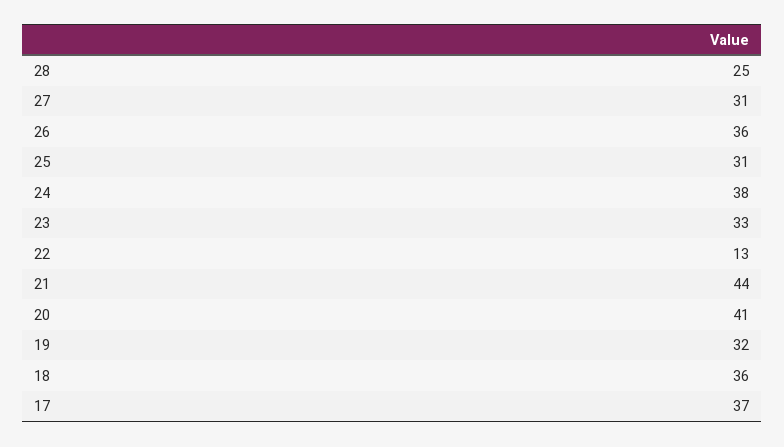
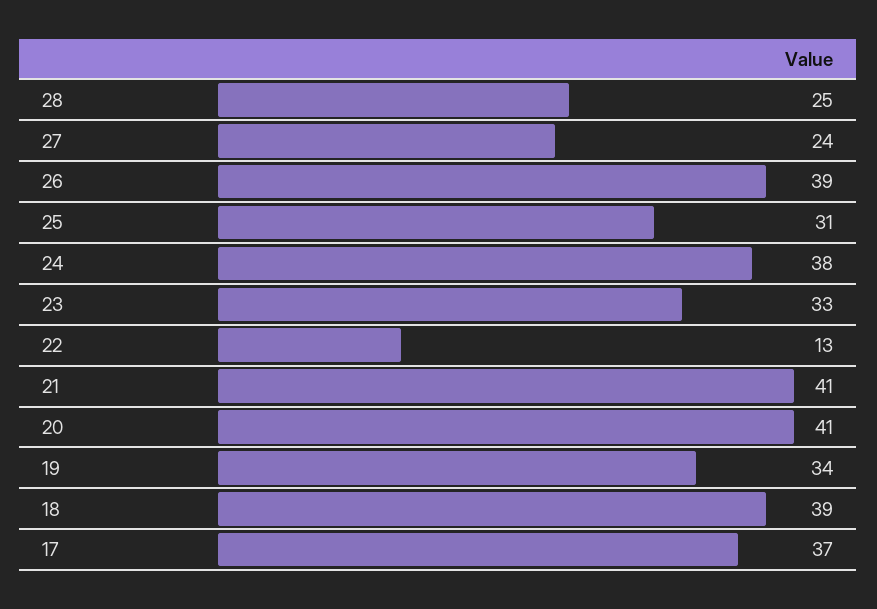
  {
    "28": 25,
-   "27": 31,
+   "27": 24,
-   "26": 36,
+   "26": 39,
    "25": 31,
    "24": 38,
    "23": 33,
    "22": 13,
-   "21": 44,
+   "21": 41,
    "20": 41,
-   "19": 32,
+   "19": 34,
-   "18": 36,
+   "18": 39,
    "17": 37
  }

